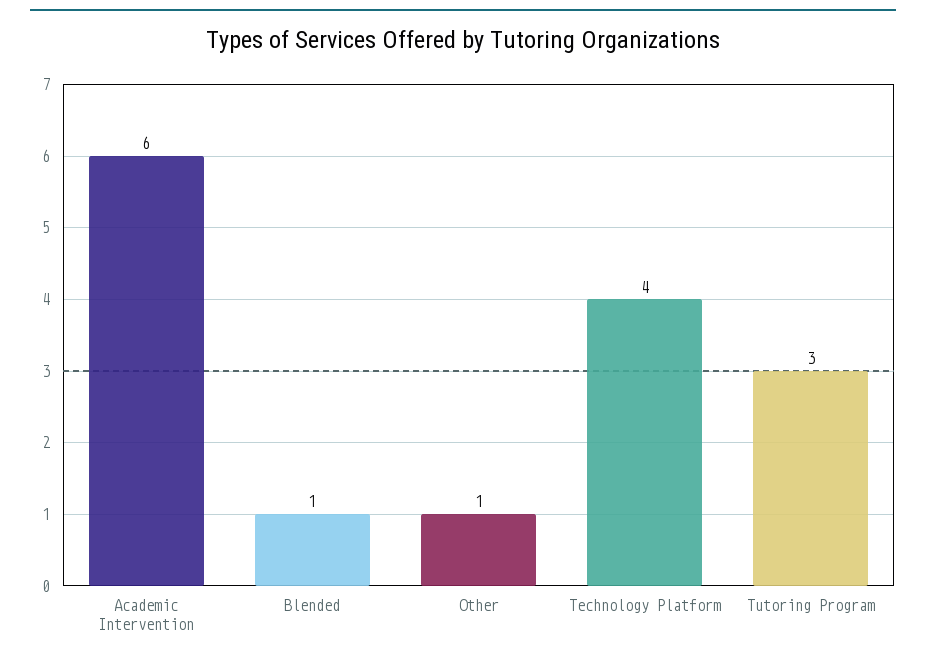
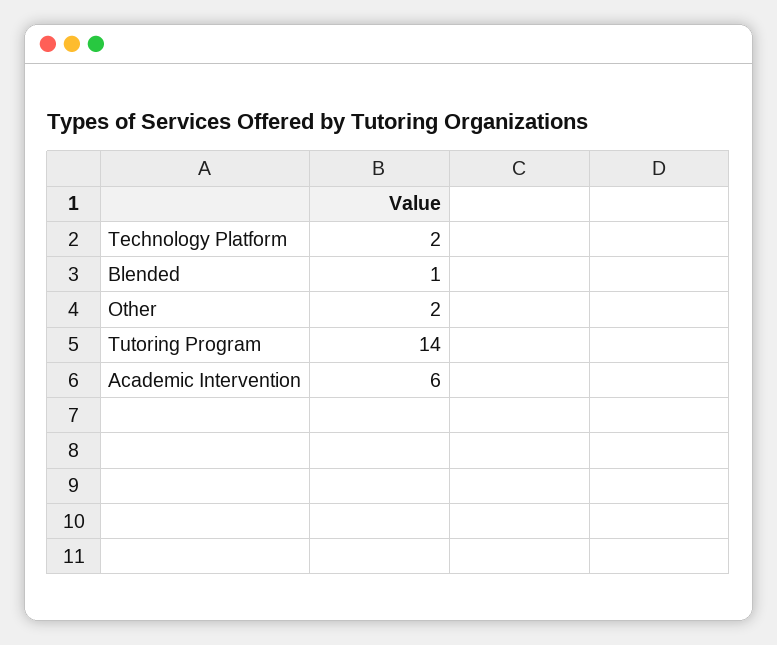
  {
    "Academic Intervention": 6,
    "Blended": 1,
-   "Other": 1,
+   "Other": 2,
-   "Technology Platform": 4,
+   "Technology Platform": 2,
-   "Tutoring Program": 3
+   "Tutoring Program": 14
  }

